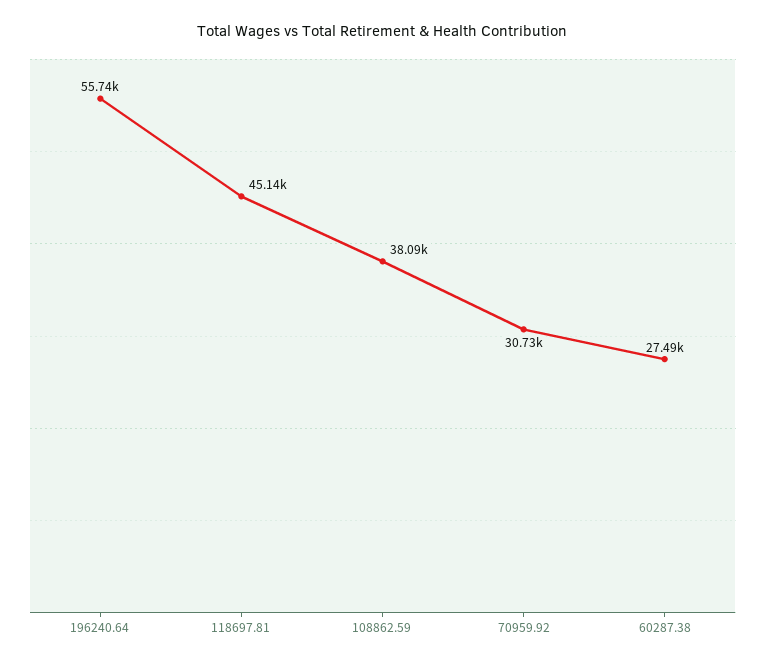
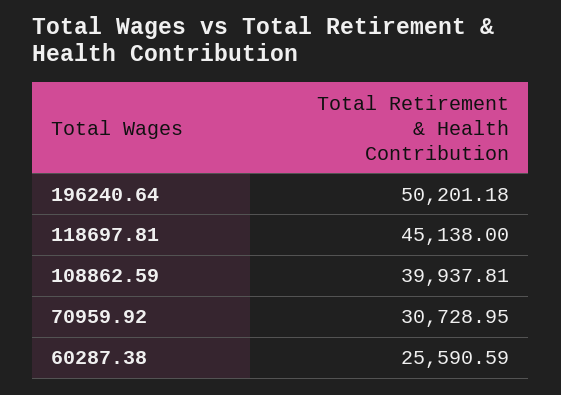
  {
-   "196240.64": 55740,
+   "196240.64": 50201.18,
    "118697.81": 45138,
-   "108862.59": 38090,
+   "108862.59": 39937.81,
    "70959.92": 30728.95,
-   "60287.38": 27490
+   "60287.38": 25590.59
  }

